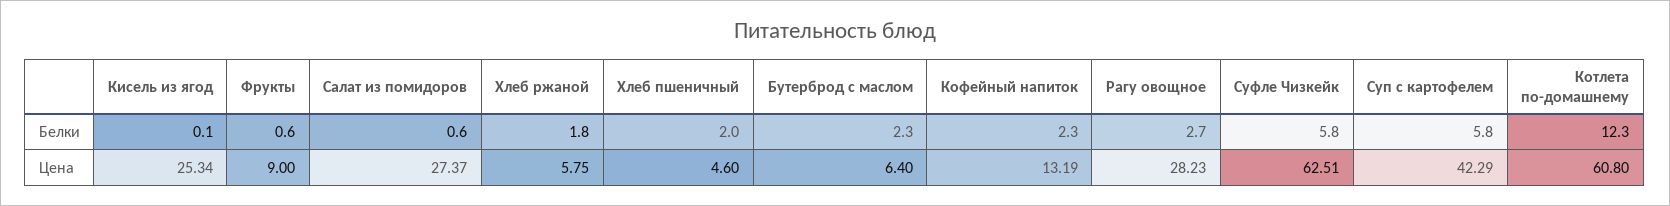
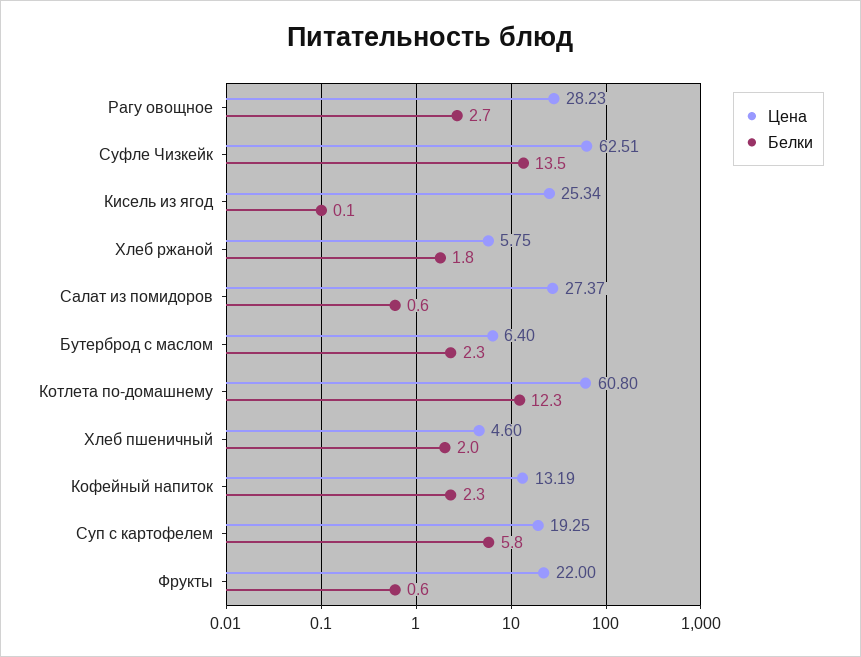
  {
    "Белки": {
      "Кисель из ягод": 0.1,
      "Фрукты": 0.6,
      "Салат из помидоров": 0.6,
      "Хлеб ржаной": 1.8,
      "Хлеб пшеничный": 2,
      "Бутерброд с маслом": 2.3,
      "Кофейный напиток": 2.3,
      "Рагу овощное": 2.7,
-     "Суфле Чизкейк": 5.8,
+     "Суфле Чизкейк": 13.5,
      "Суп с картофелем": 5.8,
      "Котлета по-домашнему": 12.3
    },
    "Цена": {
      "Кисель из ягод": 25.34,
-     "Фрукты": 9,
+     "Фрукты": 22,
      "Салат из помидоров": 27.37,
      "Хлеб ржаной": 5.75,
      "Хлеб пшеничный": 4.6,
      "Бутерброд с маслом": 6.4,
      "Кофейный напиток": 13.19,
      "Рагу овощное": 28.23,
      "Суфле Чизкейк": 62.51,
-     "Суп с картофелем": 42.29,
+     "Суп с картофелем": 19.25,
      "Котлета по-домашнему": 60.8
    }
  }

